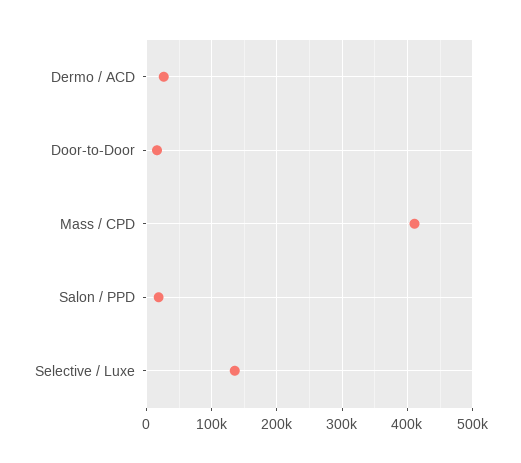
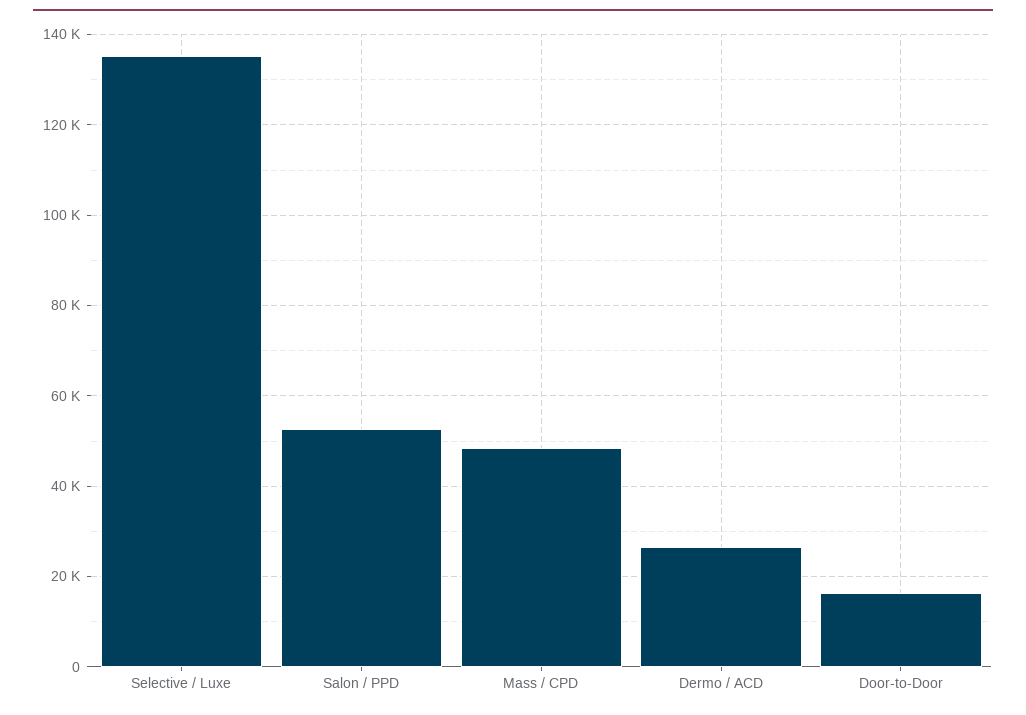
  {
    "Dermo / ACD": 26000,
    "Door-to-Door": 16000,
-   "Mass / CPD": 410000,
+   "Mass / CPD": 48000,
-   "Salon / PPD": 20000,
+   "Salon / PPD": 52000,
    "Selective / Luxe": 136000
  }

